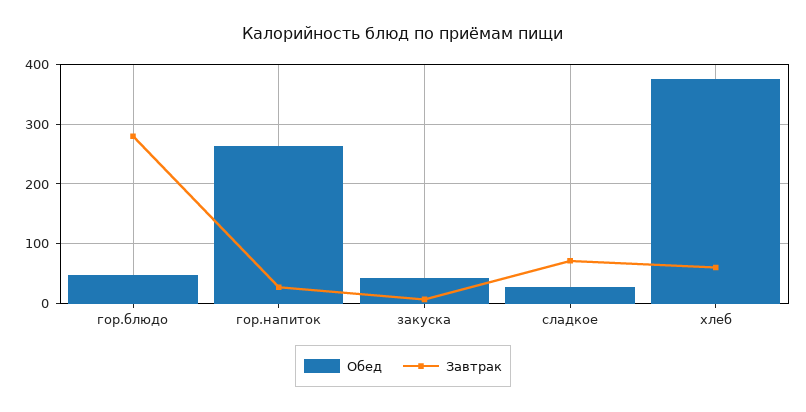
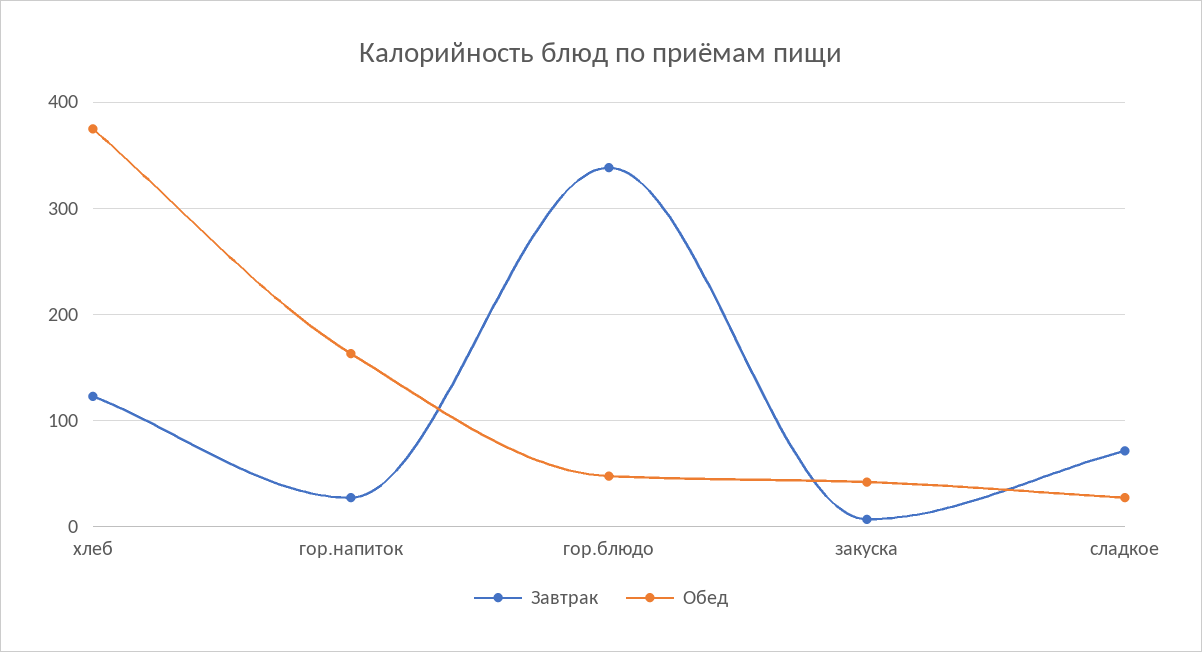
  {
    "Обед": {
      "гор.блюдо": 50,
-     "гор.напиток": 260,
+     "гор.напиток": 160,
      "закуска": 40,
      "сладкое": 30,
      "хлеб": 370
    },
    "Завтрак": {
-     "гор.блюдо": 280,
+     "гор.блюдо": 340,
      "гор.напиток": 30,
      "закуска": 10,
      "сладкое": 70,
-     "хлеб": 60
+     "хлеб": 120
    }
  }

